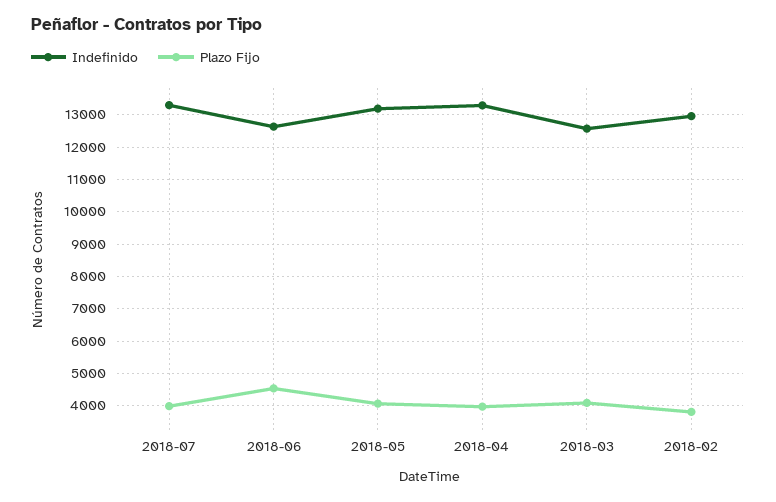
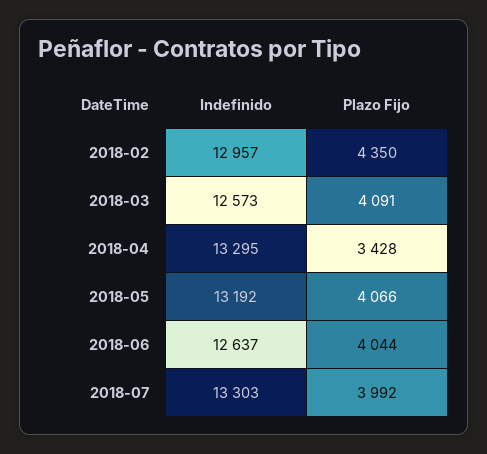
  {
    "Indefinido": {
      "2018-07": 13303,
      "2018-06": 12637,
      "2018-05": 13192,
      "2018-04": 13295,
      "2018-03": 12573,
      "2018-02": 12957
    },
    "Plazo Fijo": {
      "2018-07": 3992,
-     "2018-06": 4600,
+     "2018-06": 4044,
      "2018-05": 4066,
-     "2018-04": 4000,
+     "2018-04": 3428,
      "2018-03": 4091,
-     "2018-02": 3800
+     "2018-02": 4350
    }
  }

